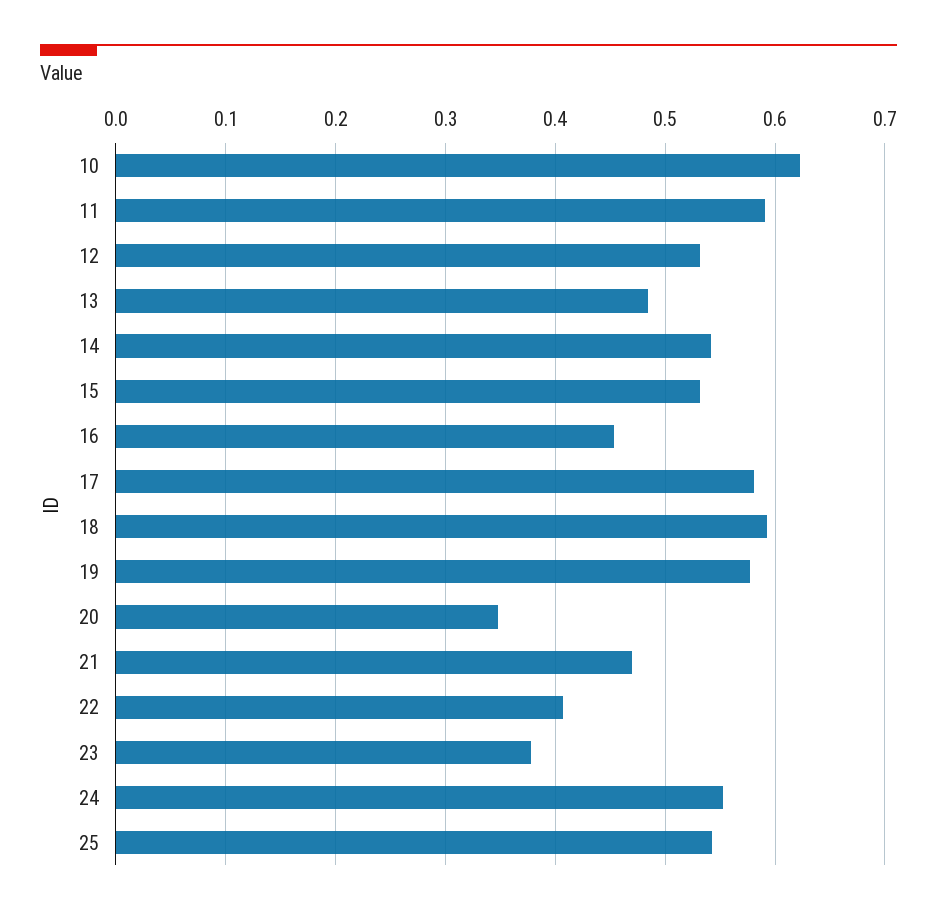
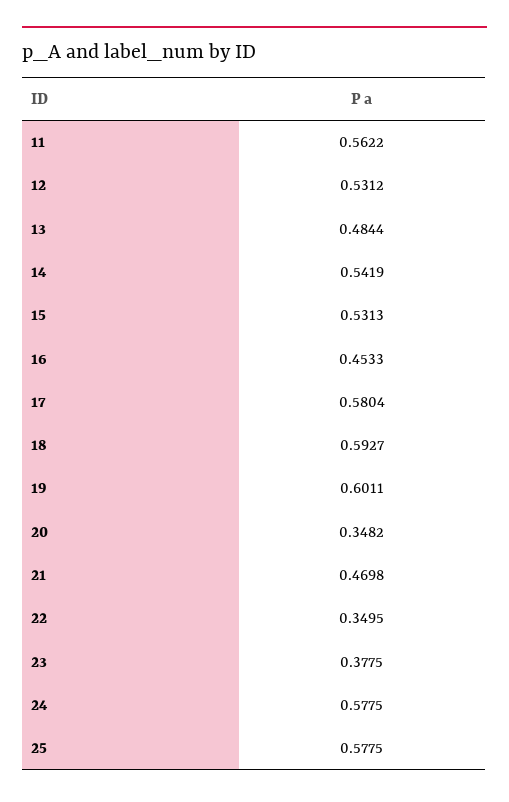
  {
-   "10": 0.62,
-   "11": 0.59,
+   "11": 0.5622,
    "12": 0.5312,
    "13": 0.4844,
    "14": 0.5419,
    "15": 0.5313,
    "16": 0.4533,
    "17": 0.5804,
    "18": 0.5927,
-   "19": 0.58,
+   "19": 0.6011,
    "20": 0.3482,
    "21": 0.4698,
-   "22": 0.41,
+   "22": 0.3495,
    "23": 0.3775,
-   "24": 0.55,
+   "24": 0.5775,
-   "25": 0.54
+   "25": 0.5775
  }

